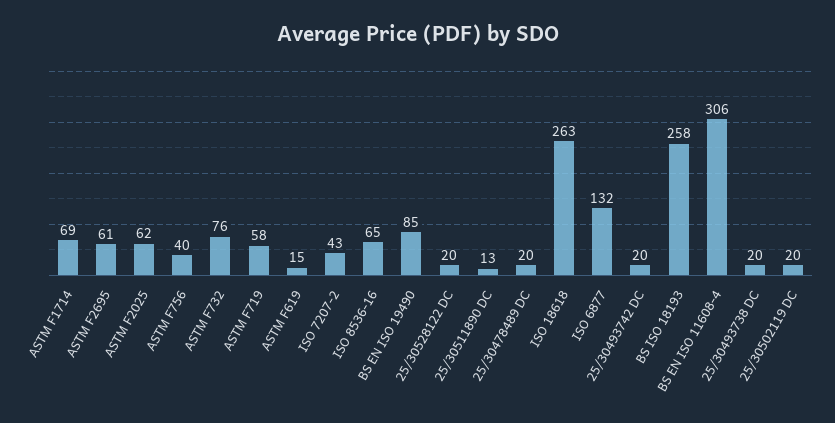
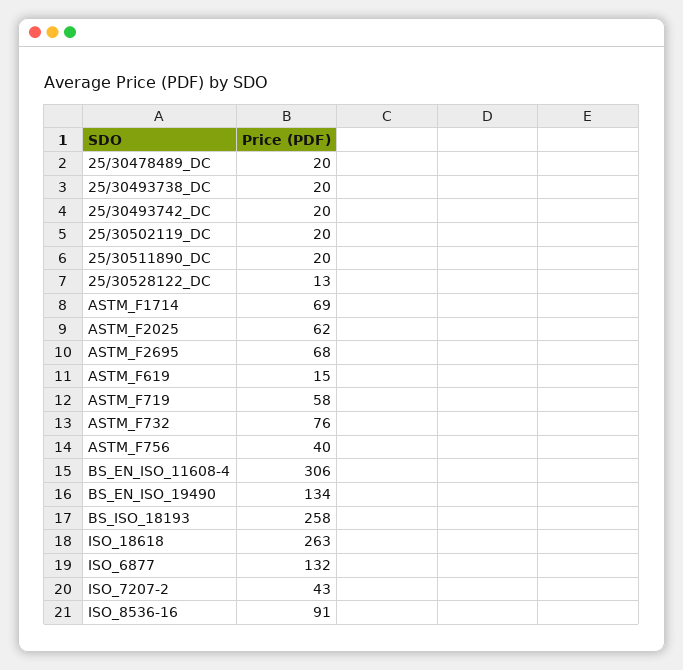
  {
    "ASTM F1714": 69,
-   "ASTM F2695": 61,
+   "ASTM F2695": 68,
    "ASTM F2025": 62,
    "ASTM F756": 40,
    "ASTM F732": 76,
    "ASTM F719": 58,
    "ASTM F619": 15,
    "ISO 7207-2": 43,
-   "ISO 8536-16": 65,
+   "ISO 8536-16": 91,
-   "BS EN ISO 19490": 85,
+   "BS EN ISO 19490": 134,
-   "25/30528122 DC": 20,
+   "25/30528122 DC": 13,
-   "25/30511890 DC": 13,
+   "25/30511890 DC": 20,
    "25/30478489 DC": 20,
    "ISO 18618": 263,
    "ISO 6877": 132,
    "25/30493742 DC": 20,
    "BS ISO 18193": 258,
    "BS EN ISO 11608-4": 306,
    "25/30493738 DC": 20,
    "25/30502119 DC": 20
  }

